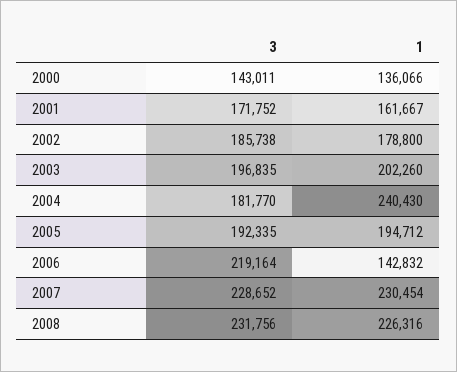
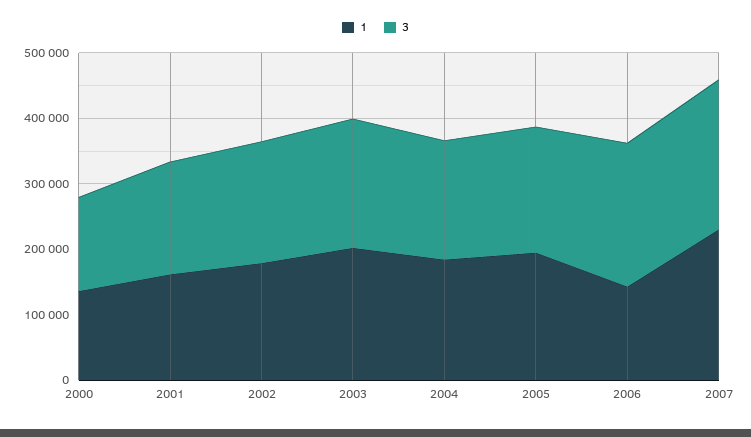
  {
    "3": {
      "2000": 143011,
      "2001": 171752,
      "2002": 185738,
      "2003": 196835,
      "2004": 181770,
      "2005": 192335,
      "2006": 219164,
-     "2007": 228652,
+     "2007": 228652
-     "2008": 231756
    },
    "1": {
      "2000": 136066,
      "2001": 161667,
      "2002": 178800,
      "2003": 202260,
-     "2004": 240430,
+     "2004": 180000,
      "2005": 194712,
      "2006": 142832,
-     "2007": 230454,
+     "2007": 230454
-     "2008": 226316
    }
  }

